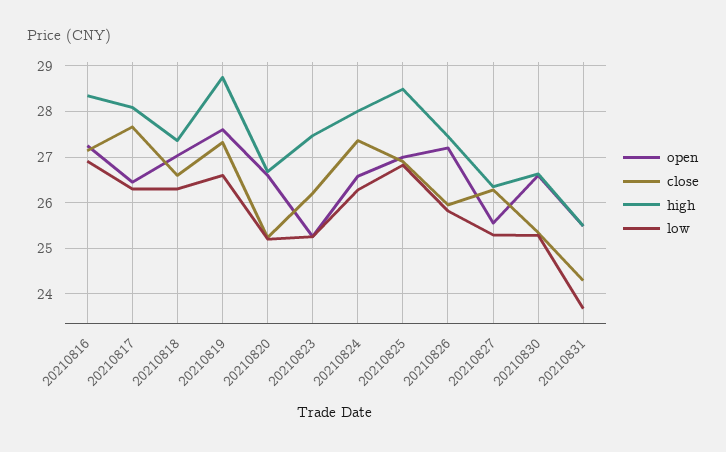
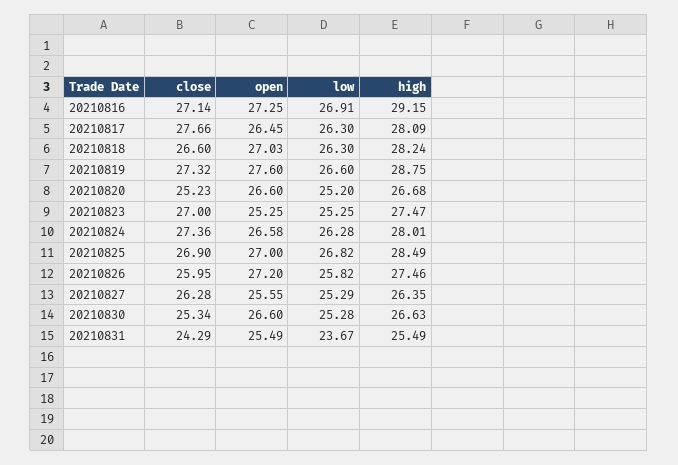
  {
    "open": {
      "20210816": 27.25,
      "20210817": 26.45,
      "20210818": 27.03,
      "20210819": 27.6,
      "20210820": 26.6,
      "20210823": 25.25,
      "20210824": 26.58,
      "20210825": 27,
      "20210826": 27.2,
      "20210827": 25.55,
      "20210830": 26.6,
      "20210831": 25.49
    },
    "close": {
      "20210816": 27.14,
      "20210817": 27.66,
      "20210818": 26.6,
      "20210819": 27.32,
      "20210820": 25.23,
-     "20210823": 26.2,
+     "20210823": 27,
      "20210824": 27.36,
      "20210825": 26.9,
      "20210826": 25.95,
      "20210827": 26.28,
      "20210830": 25.34,
      "20210831": 24.29
    },
    "high": {
-     "20210816": 28.4,
+     "20210816": 29.15,
      "20210817": 28.09,
-     "20210818": 27.4,
+     "20210818": 28.24,
      "20210819": 28.75,
      "20210820": 26.68,
      "20210823": 27.47,
      "20210824": 28.01,
      "20210825": 28.49,
      "20210826": 27.46,
      "20210827": 26.35,
      "20210830": 26.63,
      "20210831": 25.49
    },
    "low": {
      "20210816": 26.91,
      "20210817": 26.3,
      "20210818": 26.3,
      "20210819": 26.6,
      "20210820": 25.2,
      "20210823": 25.25,
      "20210824": 26.28,
      "20210825": 26.82,
      "20210826": 25.82,
      "20210827": 25.29,
      "20210830": 25.28,
      "20210831": 23.67
    }
  }

